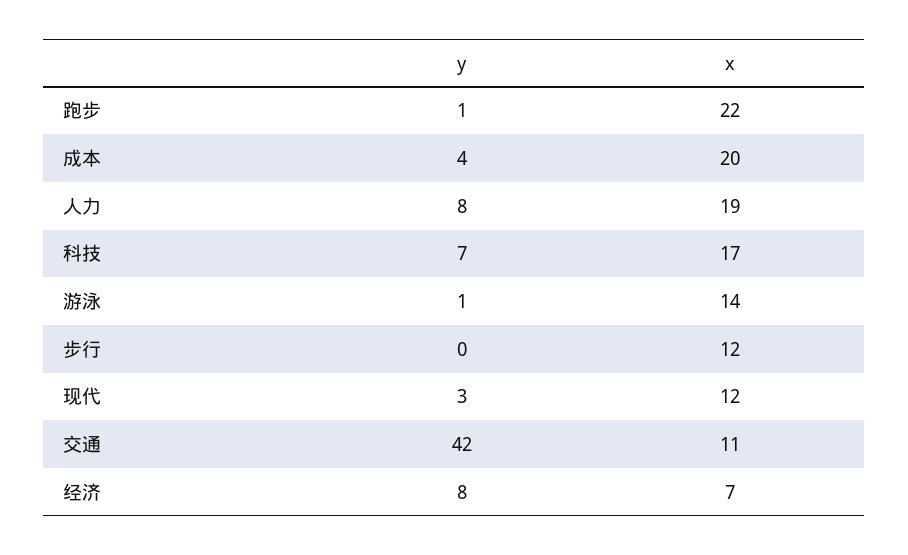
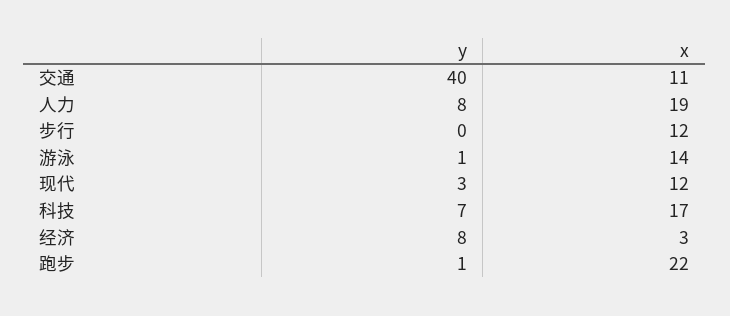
  {
    "y": {
      "跑步": 1,
-     "成本": 4,
      "人力": 8,
      "科技": 7,
      "游泳": 1,
      "步行": 0,
      "现代": 3,
-     "交通": 42,
+     "交通": 40,
      "经济": 8
    },
    "x": {
      "跑步": 22,
-     "成本": 20,
      "人力": 19,
      "科技": 17,
      "游泳": 14,
      "步行": 12,
      "现代": 12,
      "交通": 11,
-     "经济": 7
+     "经济": 3
    }
  }

